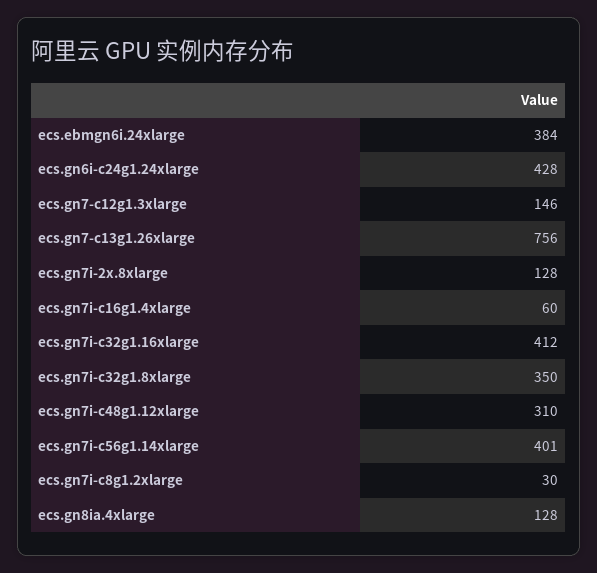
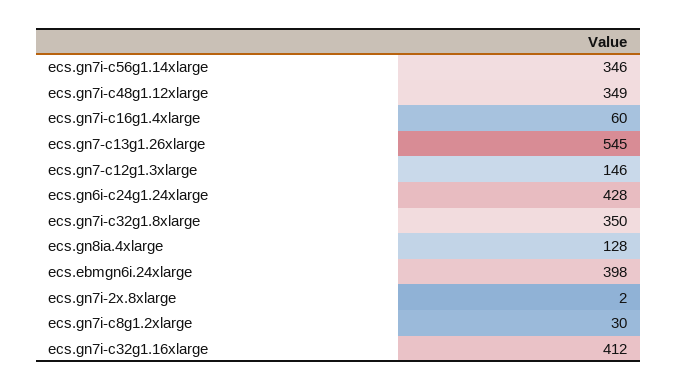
  {
-   "ecs.ebmgn6i.24xlarge": 384,
+   "ecs.ebmgn6i.24xlarge": 398,
    "ecs.gn6i-c24g1.24xlarge": 428,
    "ecs.gn7-c12g1.3xlarge": 146,
-   "ecs.gn7-c13g1.26xlarge": 756,
+   "ecs.gn7-c13g1.26xlarge": 545,
-   "ecs.gn7i-2x.8xlarge": 128,
+   "ecs.gn7i-2x.8xlarge": 2,
    "ecs.gn7i-c16g1.4xlarge": 60,
    "ecs.gn7i-c32g1.16xlarge": 412,
    "ecs.gn7i-c32g1.8xlarge": 350,
-   "ecs.gn7i-c48g1.12xlarge": 310,
+   "ecs.gn7i-c48g1.12xlarge": 349,
-   "ecs.gn7i-c56g1.14xlarge": 401,
+   "ecs.gn7i-c56g1.14xlarge": 346,
    "ecs.gn7i-c8g1.2xlarge": 30,
    "ecs.gn8ia.4xlarge": 128
  }

